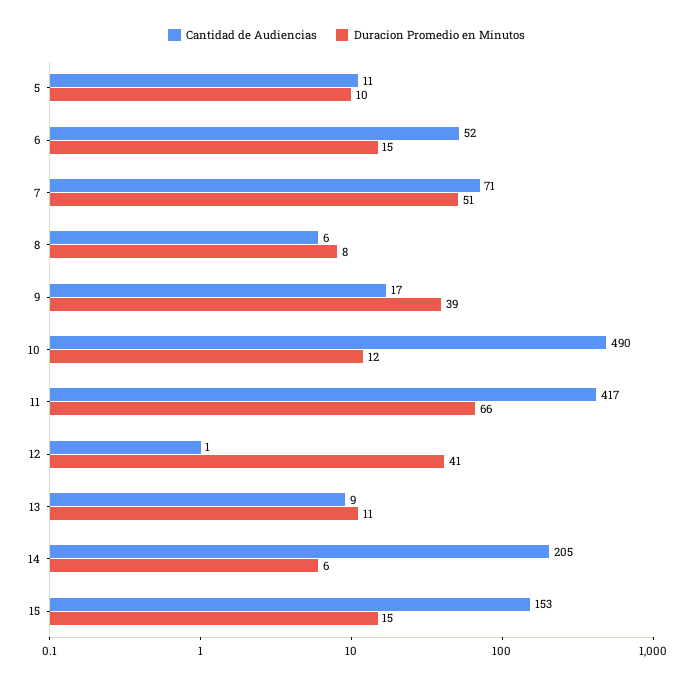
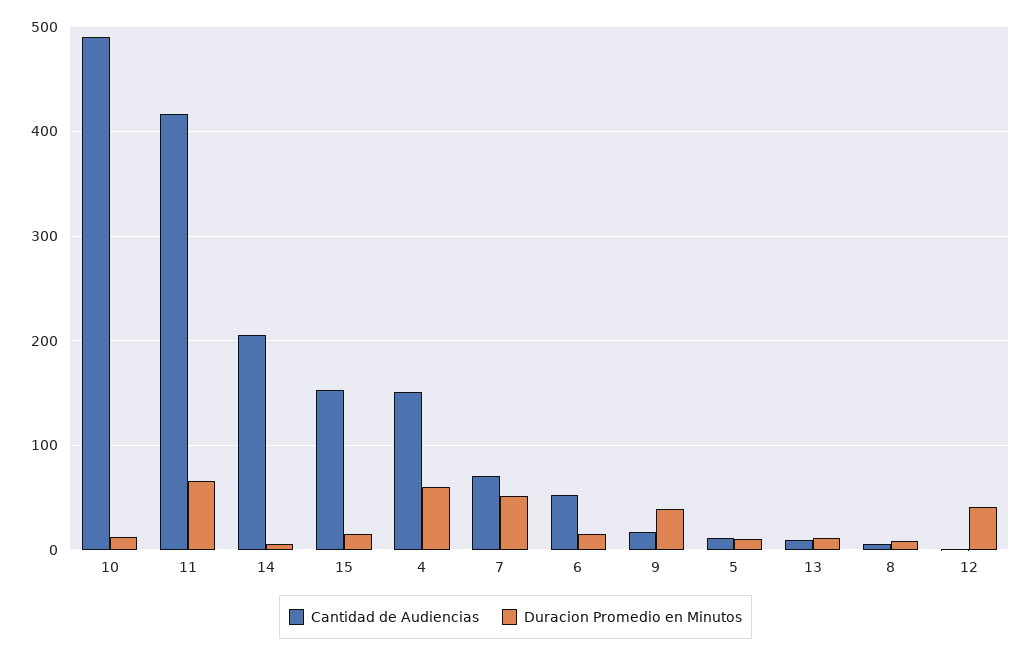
  {
    "Cantidad de Audiencias": {
      "5": 11,
      "6": 52,
      "7": 71,
      "8": 6,
      "9": 17,
      "10": 490,
      "11": 417,
      "12": 1,
      "13": 9,
      "14": 205,
-     "15": 153
+     "15": 153,
+     "4": 150
    },
    "Duracion Promedio en Minutos": {
      "5": 10,
      "6": 15,
      "7": 51,
      "8": 8,
      "9": 39,
      "10": 12,
      "11": 66,
      "12": 41,
      "13": 11,
      "14": 6,
-     "15": 15
+     "15": 15,
+     "4": 60
    }
  }

